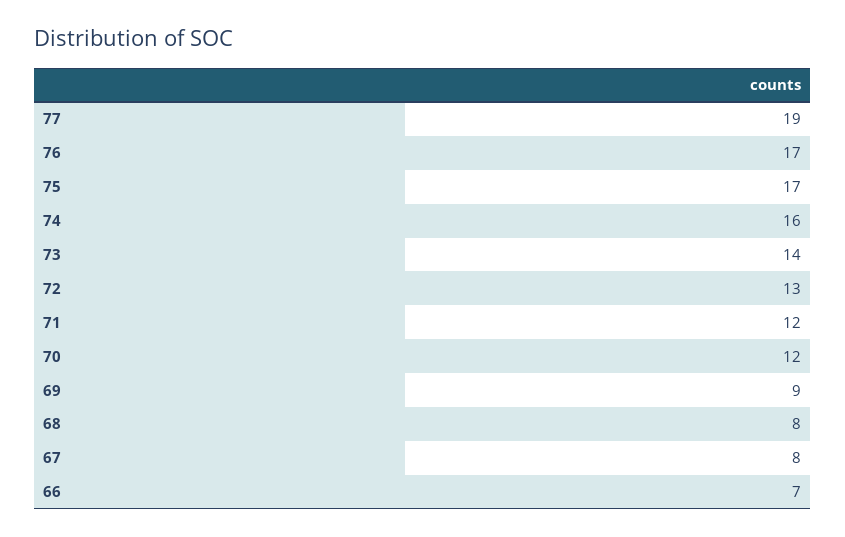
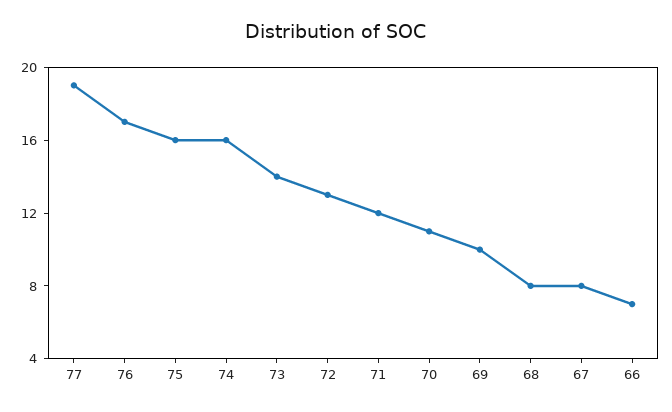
  {
    "77": 19,
    "76": 17,
-   "75": 17,
+   "75": 16,
    "74": 16,
    "73": 14,
    "72": 13,
    "71": 12,
-   "70": 12,
+   "70": 11,
-   "69": 9,
+   "69": 10,
    "68": 8,
    "67": 8,
    "66": 7
  }

